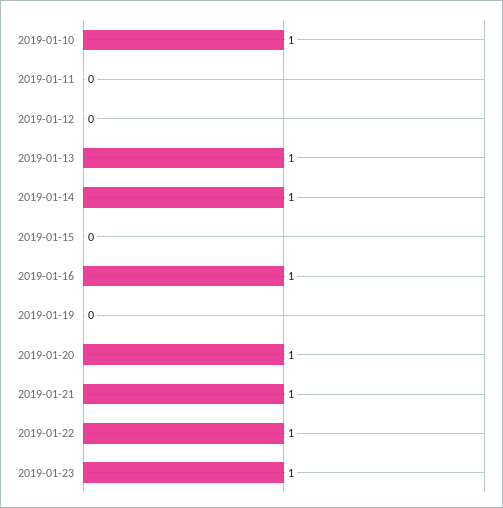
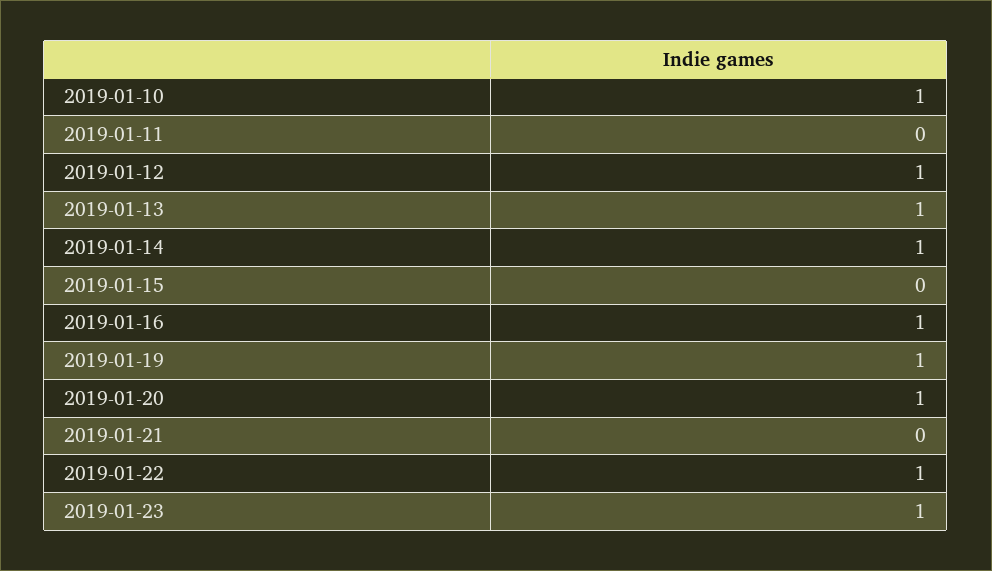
  {
    "2019-01-10": 1,
    "2019-01-11": 0,
-   "2019-01-12": 0,
+   "2019-01-12": 1,
    "2019-01-13": 1,
    "2019-01-14": 1,
    "2019-01-15": 0,
    "2019-01-16": 1,
-   "2019-01-19": 0,
+   "2019-01-19": 1,
    "2019-01-20": 1,
-   "2019-01-21": 1,
+   "2019-01-21": 0,
    "2019-01-22": 1,
    "2019-01-23": 1
  }

